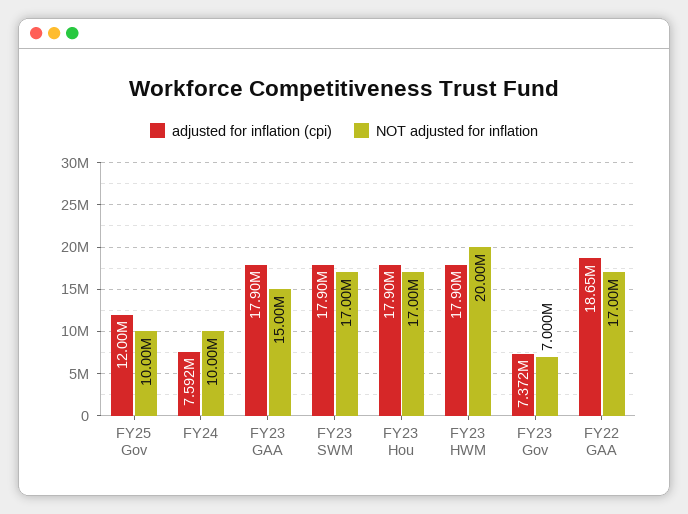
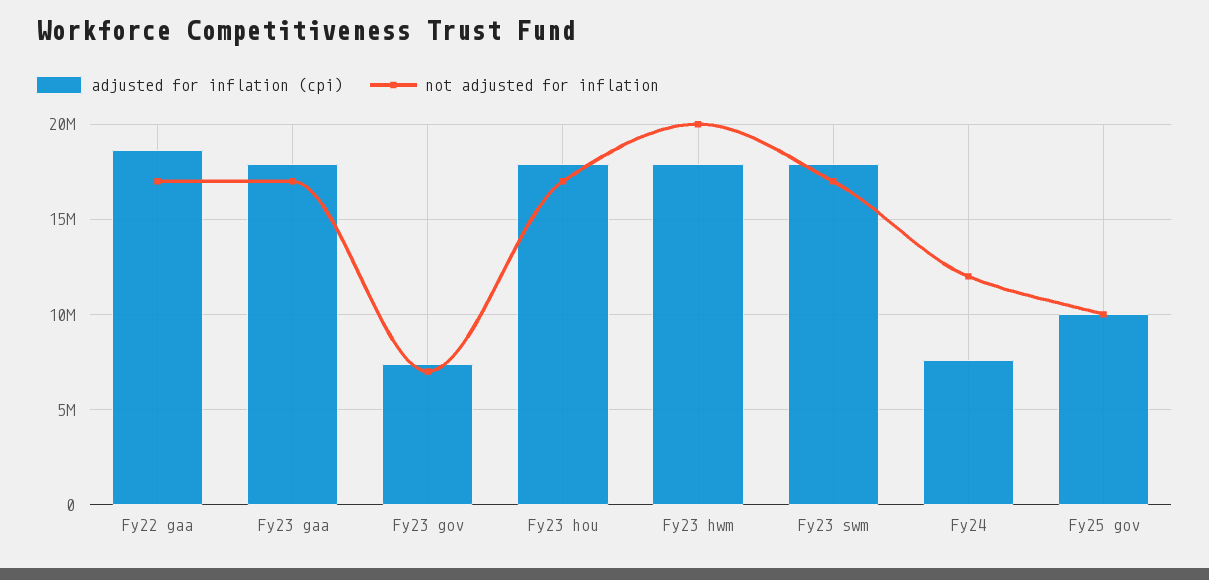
  {
    "adjusted for inflation (cpi)": {
-     "FY25 Gov": 12000000,
+     "FY25 Gov": 10000000,
      "FY24": 7592000,
      "FY23 GAA": 17900000,
      "FY23 SWM": 17900000,
      "FY23 Hou": 17900000,
      "FY23 HWM": 17900000,
      "FY23 Gov": 7372000,
      "FY22 GAA": 18650000
    },
    "NOT adjusted for inflation": {
      "FY25 Gov": 10000000,
-     "FY24": 10000000,
+     "FY24": 12000000,
-     "FY23 GAA": 15000000,
+     "FY23 GAA": 17000000,
      "FY23 SWM": 17000000,
      "FY23 Hou": 17000000,
      "FY23 HWM": 20000000,
      "FY23 Gov": 7000000,
      "FY22 GAA": 17000000
    }
  }

